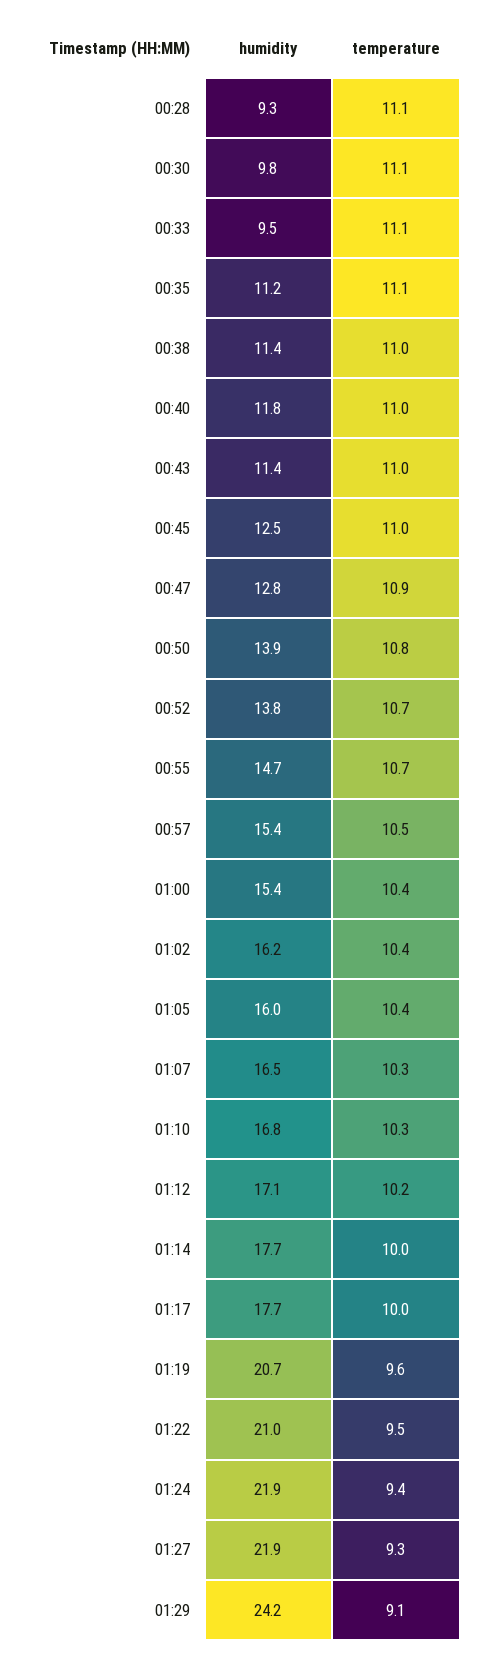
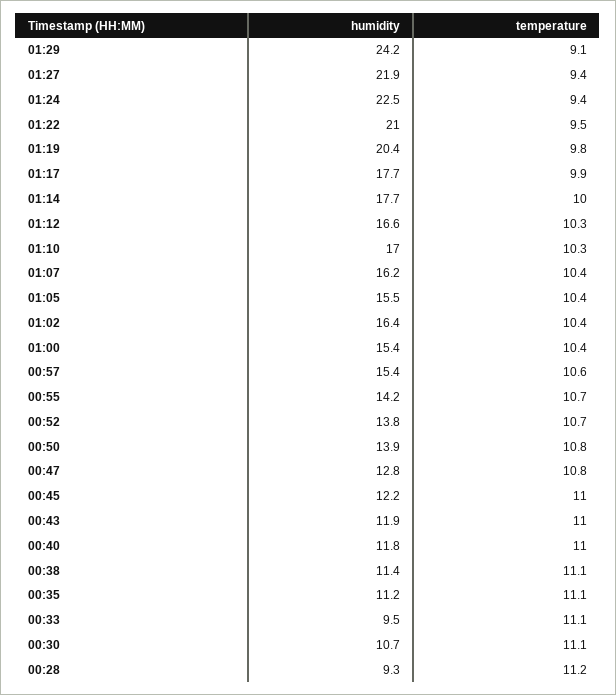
  {
    "humidity": {
      "00:28": 9.3,
-     "00:30": 9.8,
+     "00:30": 10.7,
      "00:33": 9.5,
      "00:35": 11.2,
      "00:38": 11.4,
      "00:40": 11.8,
-     "00:43": 11.4,
+     "00:43": 11.9,
-     "00:45": 12.5,
+     "00:45": 12.2,
      "00:47": 12.8,
      "00:50": 13.9,
      "00:52": 13.8,
-     "00:55": 14.7,
+     "00:55": 14.2,
      "00:57": 15.4,
      "01:00": 15.4,
-     "01:02": 16.2,
+     "01:02": 16.4,
-     "01:05": 16,
+     "01:05": 15.5,
-     "01:07": 16.5,
+     "01:07": 16.2,
-     "01:10": 16.8,
+     "01:10": 17,
-     "01:12": 17.1,
+     "01:12": 16.6,
      "01:14": 17.7,
      "01:17": 17.7,
-     "01:19": 20.7,
+     "01:19": 20.4,
      "01:22": 21,
-     "01:24": 21.9,
+     "01:24": 22.5,
      "01:27": 21.9,
      "01:29": 24.2
    },
    "temperature": {
-     "00:28": 11.1,
+     "00:28": 11.2,
      "00:30": 11.1,
      "00:33": 11.1,
      "00:35": 11.1,
-     "00:38": 11,
+     "00:38": 11.1,
      "00:40": 11,
      "00:43": 11,
      "00:45": 11,
-     "00:47": 10.9,
+     "00:47": 10.8,
      "00:50": 10.8,
      "00:52": 10.7,
      "00:55": 10.7,
-     "00:57": 10.5,
+     "00:57": 10.6,
      "01:00": 10.4,
      "01:02": 10.4,
      "01:05": 10.4,
-     "01:07": 10.3,
+     "01:07": 10.4,
      "01:10": 10.3,
-     "01:12": 10.2,
+     "01:12": 10.3,
      "01:14": 10,
-     "01:17": 10,
+     "01:17": 9.9,
-     "01:19": 9.6,
+     "01:19": 9.8,
      "01:22": 9.5,
      "01:24": 9.4,
-     "01:27": 9.3,
+     "01:27": 9.4,
      "01:29": 9.1
    }
  }

